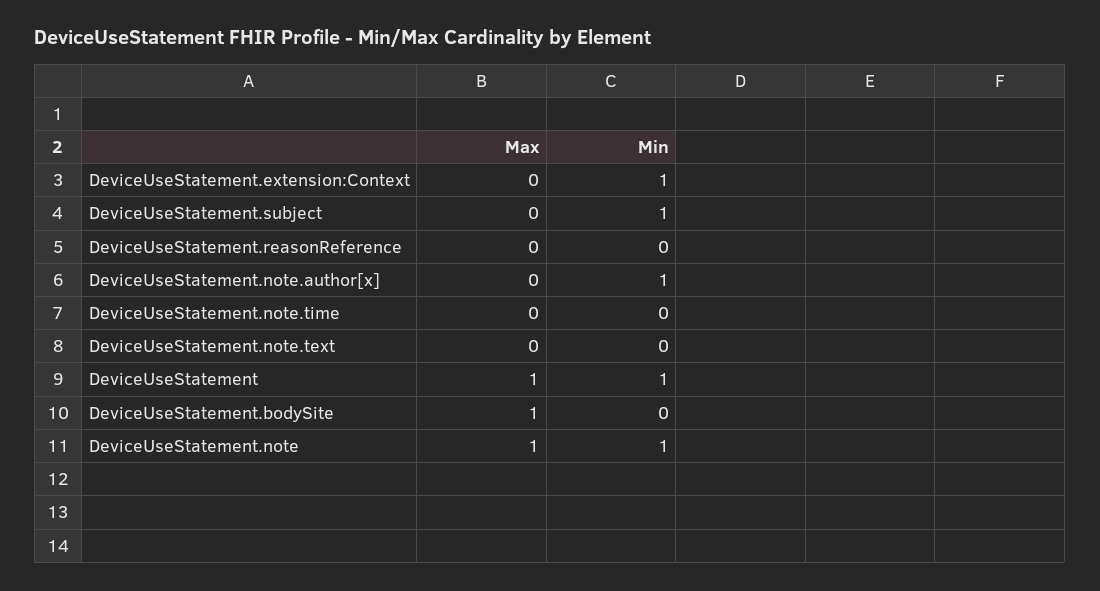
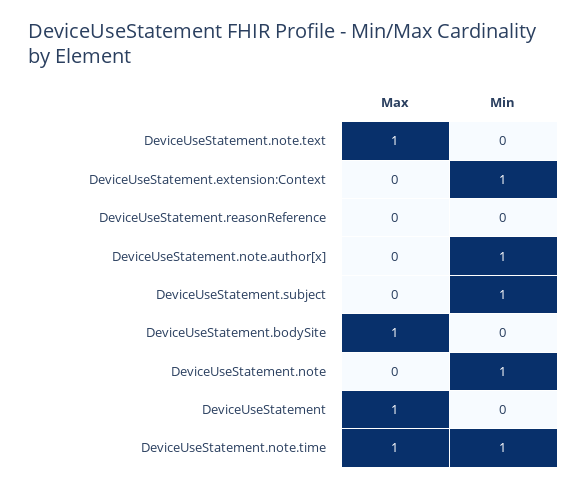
  {
    "Max": {
      "DeviceUseStatement.extension:Context": 0,
      "DeviceUseStatement.subject": 0,
      "DeviceUseStatement.reasonReference": 0,
      "DeviceUseStatement.note.author[x]": 0,
-     "DeviceUseStatement.note.time": 0,
+     "DeviceUseStatement.note.time": 1,
-     "DeviceUseStatement.note.text": 0,
+     "DeviceUseStatement.note.text": 1,
      "DeviceUseStatement": 1,
      "DeviceUseStatement.bodySite": 1,
-     "DeviceUseStatement.note": 1
+     "DeviceUseStatement.note": 0
    },
    "Min": {
      "DeviceUseStatement.extension:Context": 1,
      "DeviceUseStatement.subject": 1,
      "DeviceUseStatement.reasonReference": 0,
      "DeviceUseStatement.note.author[x]": 1,
-     "DeviceUseStatement.note.time": 0,
+     "DeviceUseStatement.note.time": 1,
      "DeviceUseStatement.note.text": 0,
-     "DeviceUseStatement": 1,
+     "DeviceUseStatement": 0,
      "DeviceUseStatement.bodySite": 0,
      "DeviceUseStatement.note": 1
    }
  }

